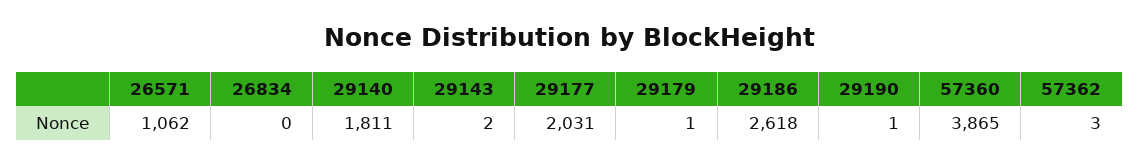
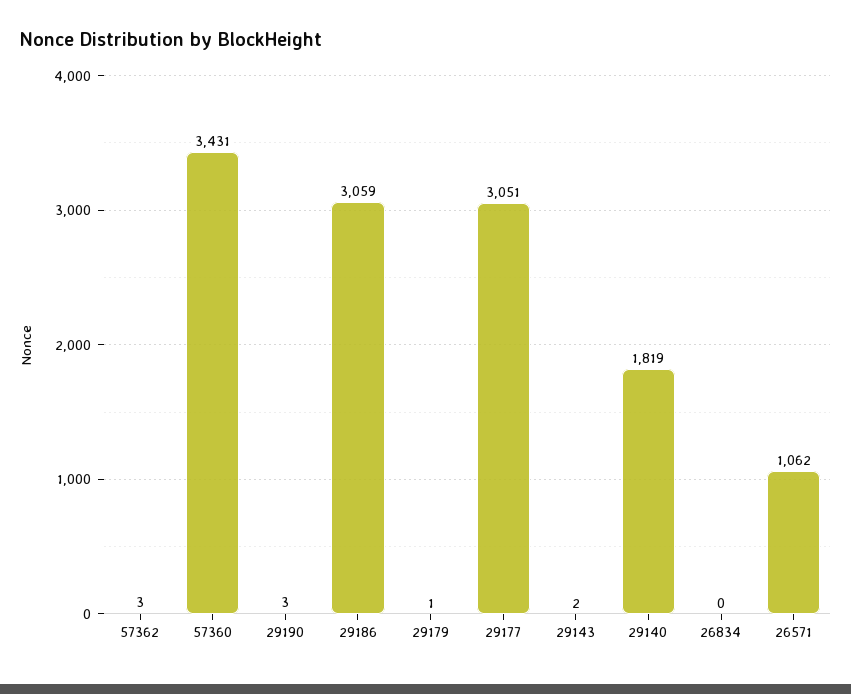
  {
    "26571": 1062,
    "26834": 0,
-   "29140": 1811,
+   "29140": 1819,
    "29143": 2,
-   "29177": 2031,
+   "29177": 3051,
    "29179": 1,
-   "29186": 2618,
+   "29186": 3059,
-   "29190": 1,
+   "29190": 3,
-   "57360": 3865,
+   "57360": 3431,
    "57362": 3
  }

